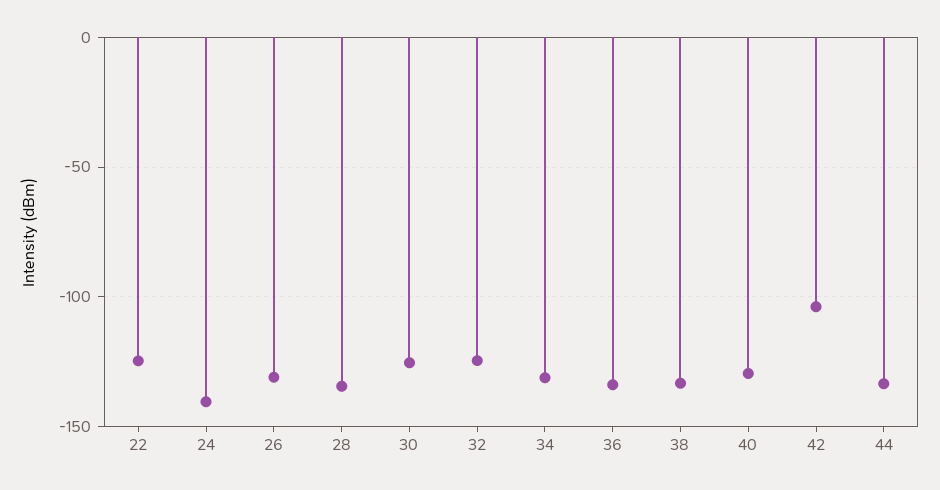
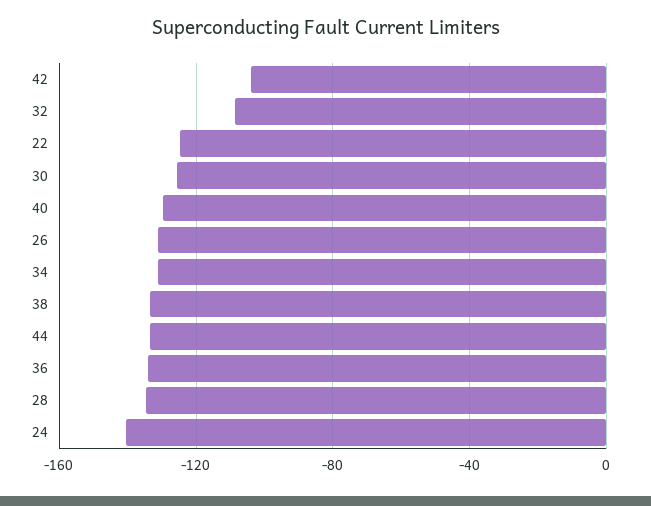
  {
    "22": -125,
    "24": -140,
    "26": -130,
    "28": -135,
    "30": -125,
-   "32": -125,
+   "32": -110,
    "34": -130,
    "36": -135,
    "38": -135,
    "40": -130,
    "42": -105,
    "44": -135
  }

